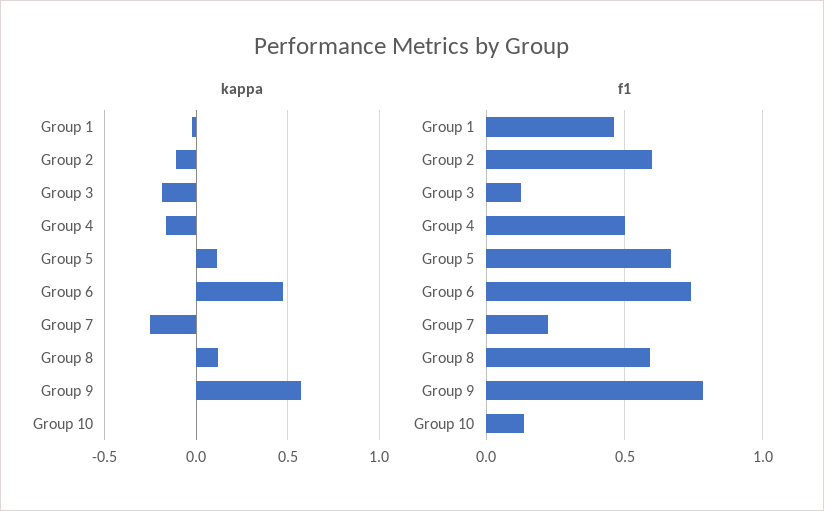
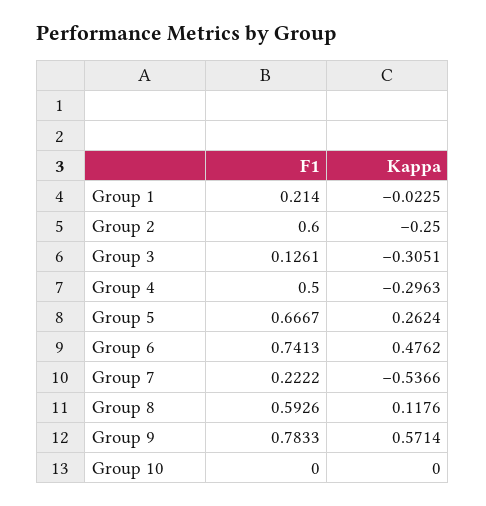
  {
    "kappa": {
      "Group 1": -0.0225,
-     "Group 2": -0.1,
+     "Group 2": -0.25,
-     "Group 3": -0.2,
+     "Group 3": -0.3051,
-     "Group 4": -0.15,
+     "Group 4": -0.2963,
-     "Group 5": 0.1,
+     "Group 5": 0.2624,
      "Group 6": 0.4762,
-     "Group 7": -0.25,
+     "Group 7": -0.5366,
      "Group 8": 0.1176,
      "Group 9": 0.5714,
      "Group 10": 0
    },
    "f1": {
-     "Group 1": 0.45,
+     "Group 1": 0.214,
      "Group 2": 0.6,
      "Group 3": 0.1261,
      "Group 4": 0.5,
      "Group 5": 0.6667,
      "Group 6": 0.7413,
      "Group 7": 0.2222,
      "Group 8": 0.5926,
      "Group 9": 0.7833,
-     "Group 10": 0.15
+     "Group 10": 0
    }
  }

